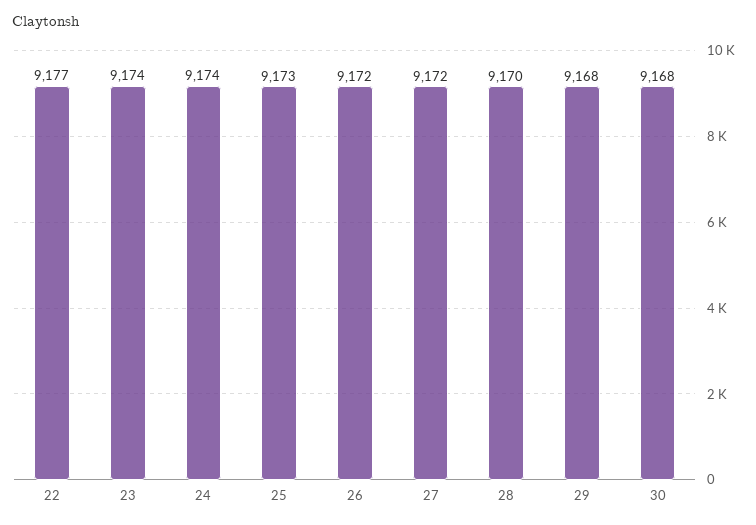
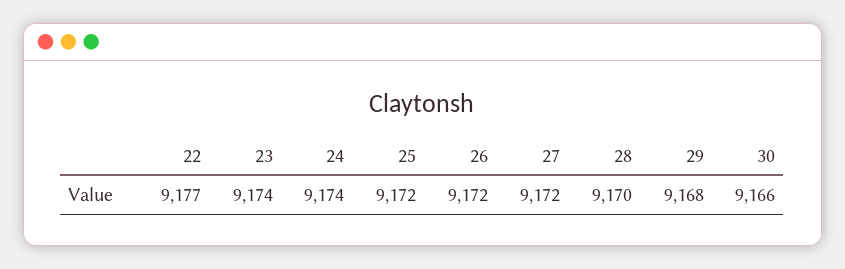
  {
    "22": 9177,
    "23": 9174,
    "24": 9174,
-   "25": 9173,
+   "25": 9172,
    "26": 9172,
    "27": 9172,
    "28": 9170,
    "29": 9168,
-   "30": 9168
+   "30": 9166
  }

